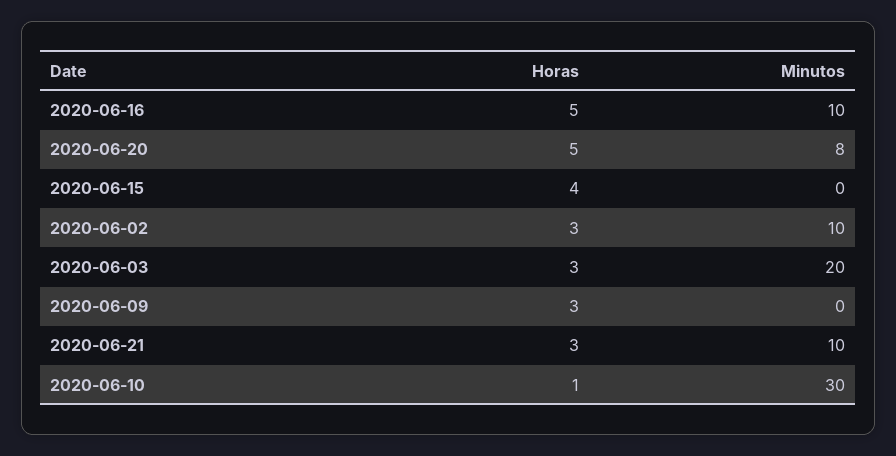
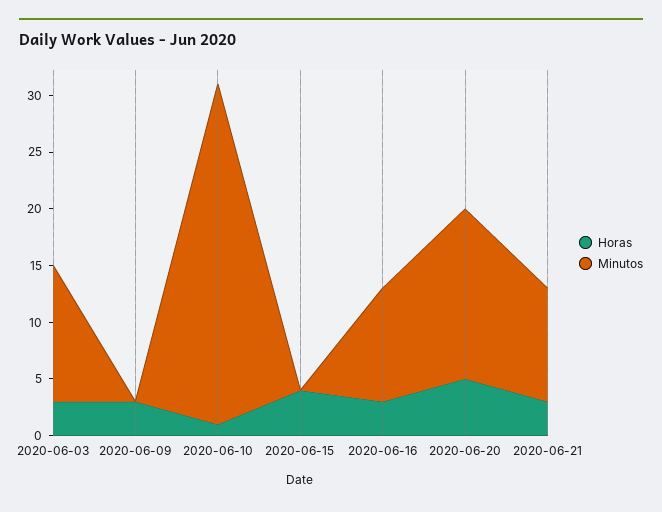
  {
    "Horas": {
-     "2020-06-16": 5,
+     "2020-06-16": 3,
      "2020-06-20": 5,
      "2020-06-15": 4,
-     "2020-06-02": 3,
      "2020-06-03": 3,
      "2020-06-09": 3,
      "2020-06-21": 3,
      "2020-06-10": 1
    },
    "Minutos": {
      "2020-06-16": 10,
-     "2020-06-20": 8,
+     "2020-06-20": 15,
      "2020-06-15": 0,
-     "2020-06-02": 10,
-     "2020-06-03": 20,
+     "2020-06-03": 12,
      "2020-06-09": 0,
      "2020-06-21": 10,
      "2020-06-10": 30
    }
  }

